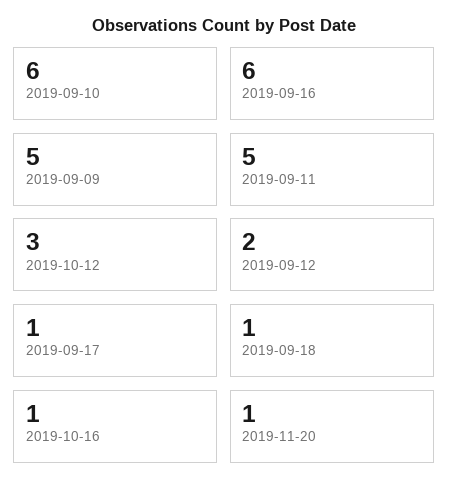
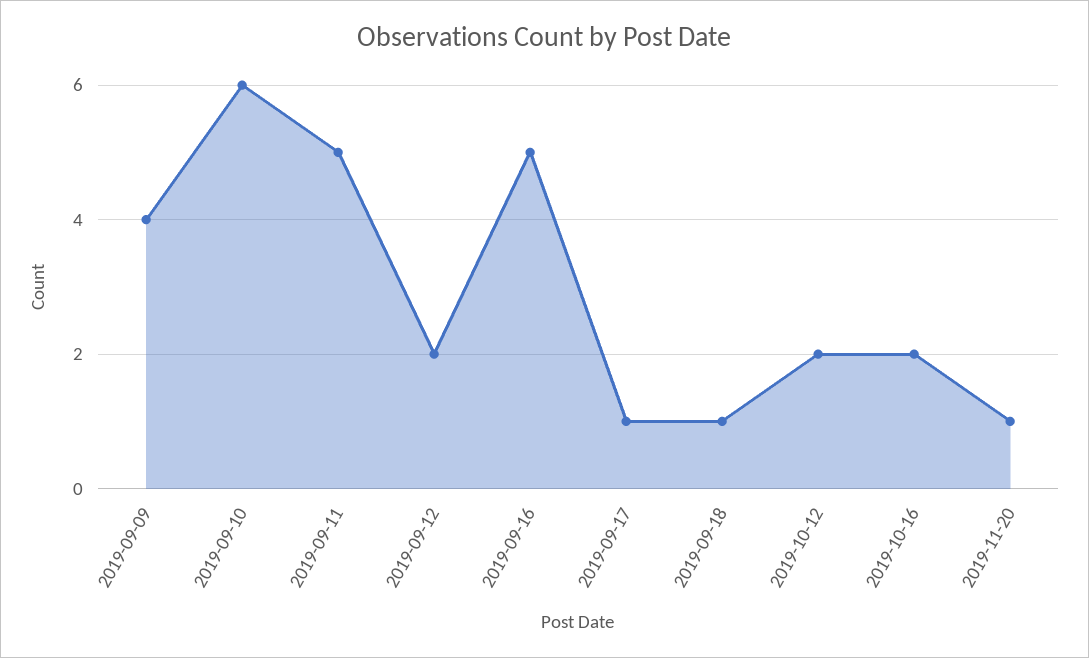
  {
    "2019-09-10": 6,
-   "2019-09-16": 6,
+   "2019-09-16": 5,
-   "2019-09-09": 5,
+   "2019-09-09": 4,
    "2019-09-11": 5,
-   "2019-10-12": 3,
+   "2019-10-12": 2,
    "2019-09-12": 2,
    "2019-09-17": 1,
    "2019-09-18": 1,
-   "2019-10-16": 1,
+   "2019-10-16": 2,
    "2019-11-20": 1
  }

